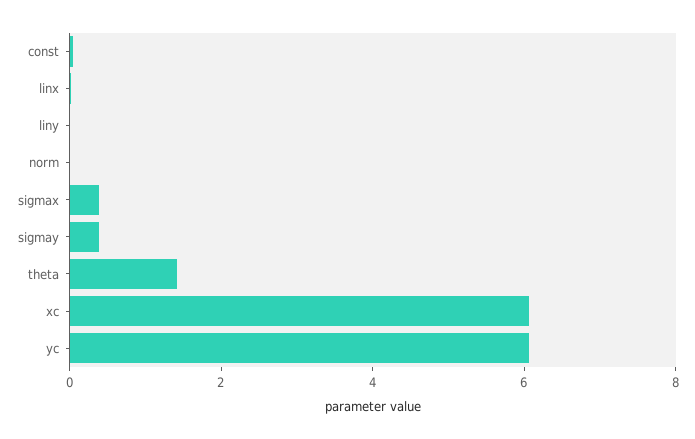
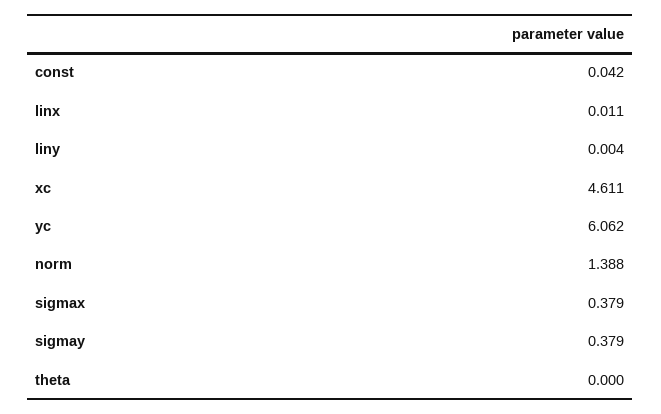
  {
    "const": 0.042,
    "linx": 0.011,
    "liny": 0.004,
-   "norm": 0,
+   "norm": 1.388,
    "sigmax": 0.379,
    "sigmay": 0.379,
-   "theta": 1.5,
+   "theta": 0,
-   "xc": 6,
+   "xc": 4.611,
    "yc": 6.062
  }

